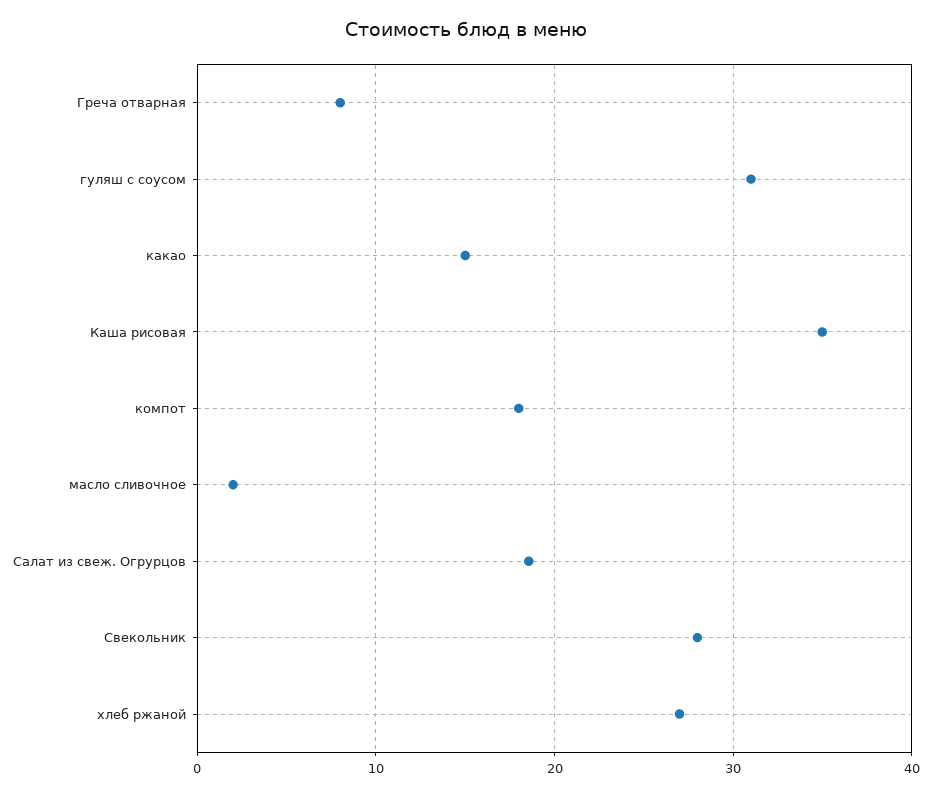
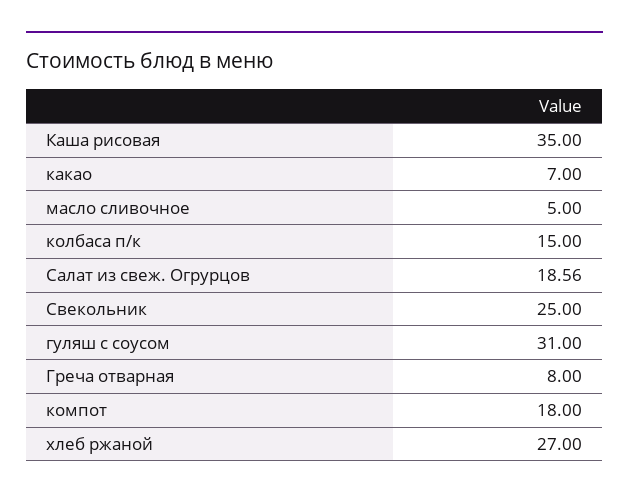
  {
    "Греча отварная": 8,
    "гуляш с соусом": 31,
-   "какао": 15,
+   "какао": 7,
    "Каша рисовая": 35,
    "компот": 18,
-   "масло сливочное": 2,
+   "масло сливочное": 5,
    "Салат из свеж. Огрурцов": 18.56,
-   "Свекольник": 28,
+   "Свекольник": 25,
-   "хлеб ржаной": 27
+   "хлеб ржаной": 27,
+   "колбаса п/к": 15
  }

